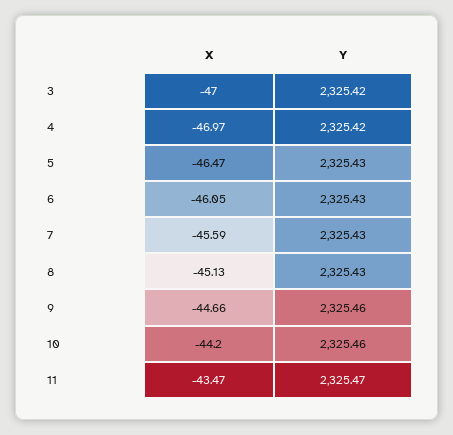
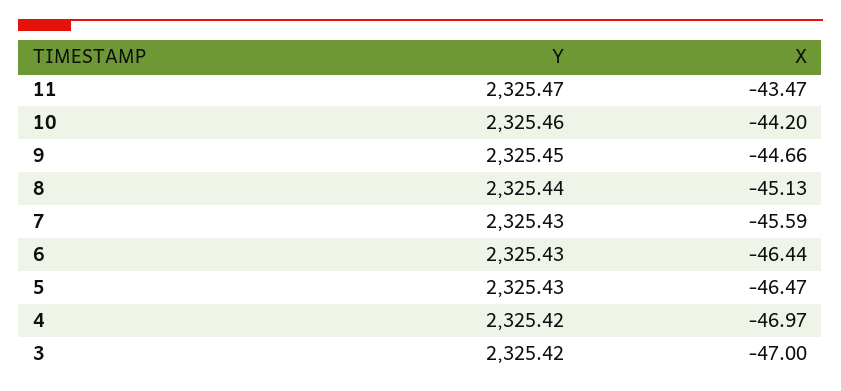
  {
    "X": {
      "3": -47,
      "4": -46.97,
      "5": -46.47,
-     "6": -46.05,
+     "6": -46.44,
      "7": -45.59,
      "8": -45.13,
      "9": -44.66,
      "10": -44.2,
      "11": -43.47
    },
    "Y": {
      "3": 2325.42,
      "4": 2325.42,
      "5": 2325.43,
      "6": 2325.43,
      "7": 2325.43,
-     "8": 2325.43,
+     "8": 2325.44,
-     "9": 2325.46,
+     "9": 2325.45,
      "10": 2325.46,
      "11": 2325.47
    }
  }

